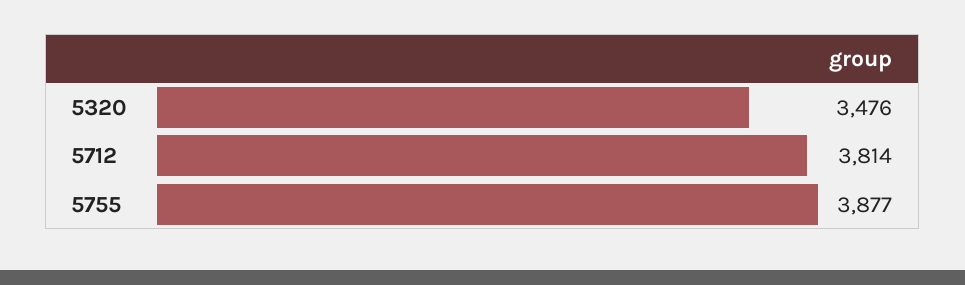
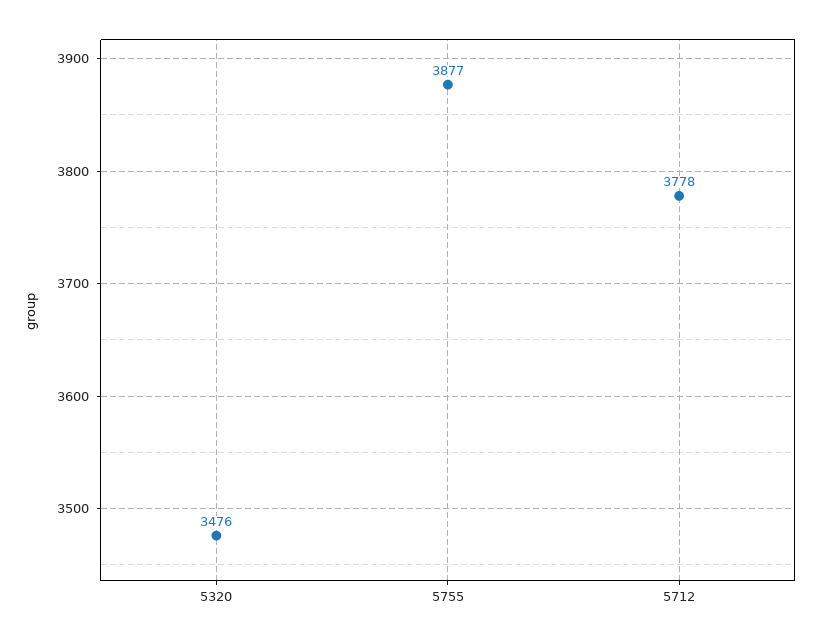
  {
    "5320": 3476,
-   "5712": 3814,
+   "5712": 3778,
    "5755": 3877
  }

